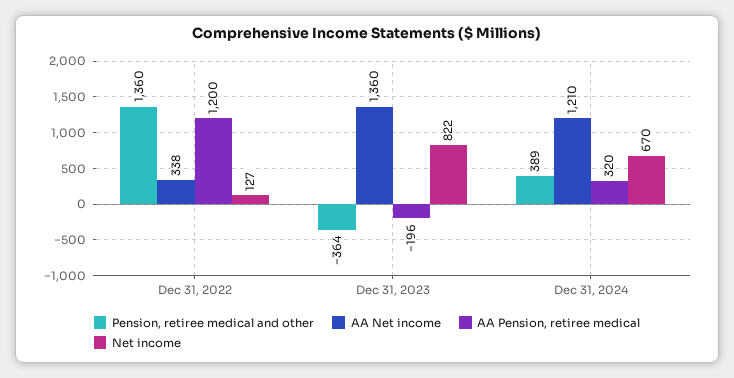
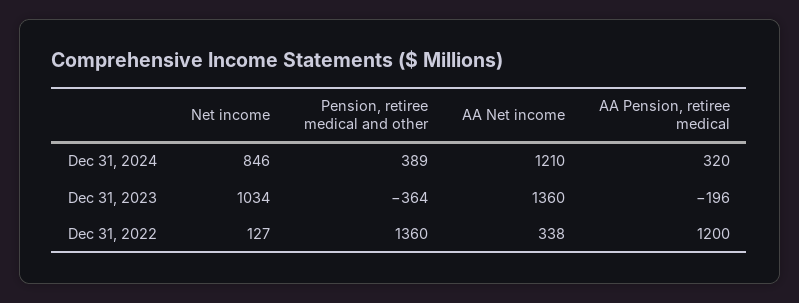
  {
    "Pension, retiree medical and other": {
      "Dec 31, 2022": 1360,
      "Dec 31, 2023": -364,
      "Dec 31, 2024": 389
    },
    "AA Net income": {
      "Dec 31, 2022": 338,
      "Dec 31, 2023": 1360,
      "Dec 31, 2024": 1210
    },
    "AA Pension, retiree medical": {
      "Dec 31, 2022": 1200,
      "Dec 31, 2023": -196,
      "Dec 31, 2024": 320
    },
    "Net income": {
      "Dec 31, 2022": 127,
-     "Dec 31, 2023": 822,
+     "Dec 31, 2023": 1034,
-     "Dec 31, 2024": 670
+     "Dec 31, 2024": 846
    }
  }

